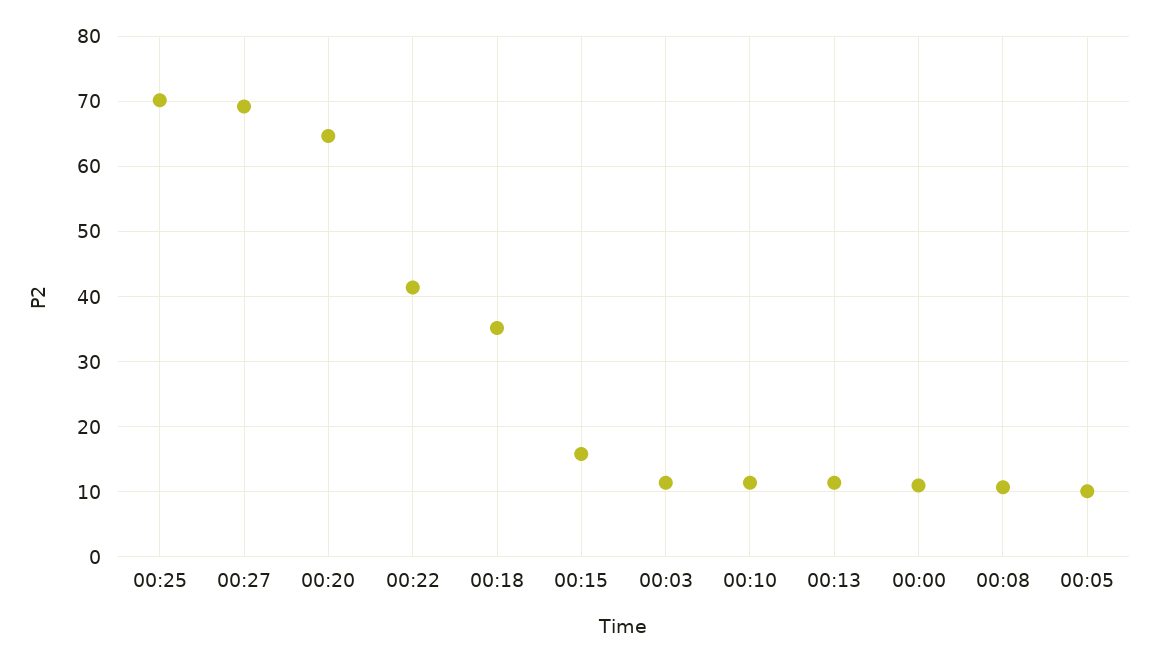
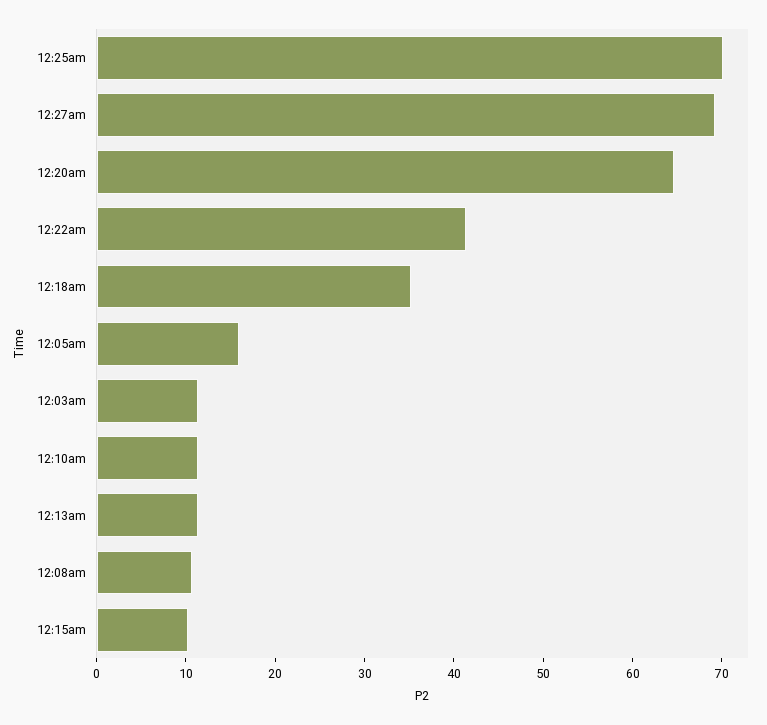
  {
    "00:25": 70,
    "00:27": 69,
    "00:20": 65,
    "00:22": 41,
    "00:18": 35,
-   "00:15": 16,
+   "00:15": 10,
    "00:03": 11,
    "00:10": 11,
    "00:13": 11,
-   "00:00": 11,
    "00:08": 11,
-   "00:05": 10
+   "00:05": 16
  }

